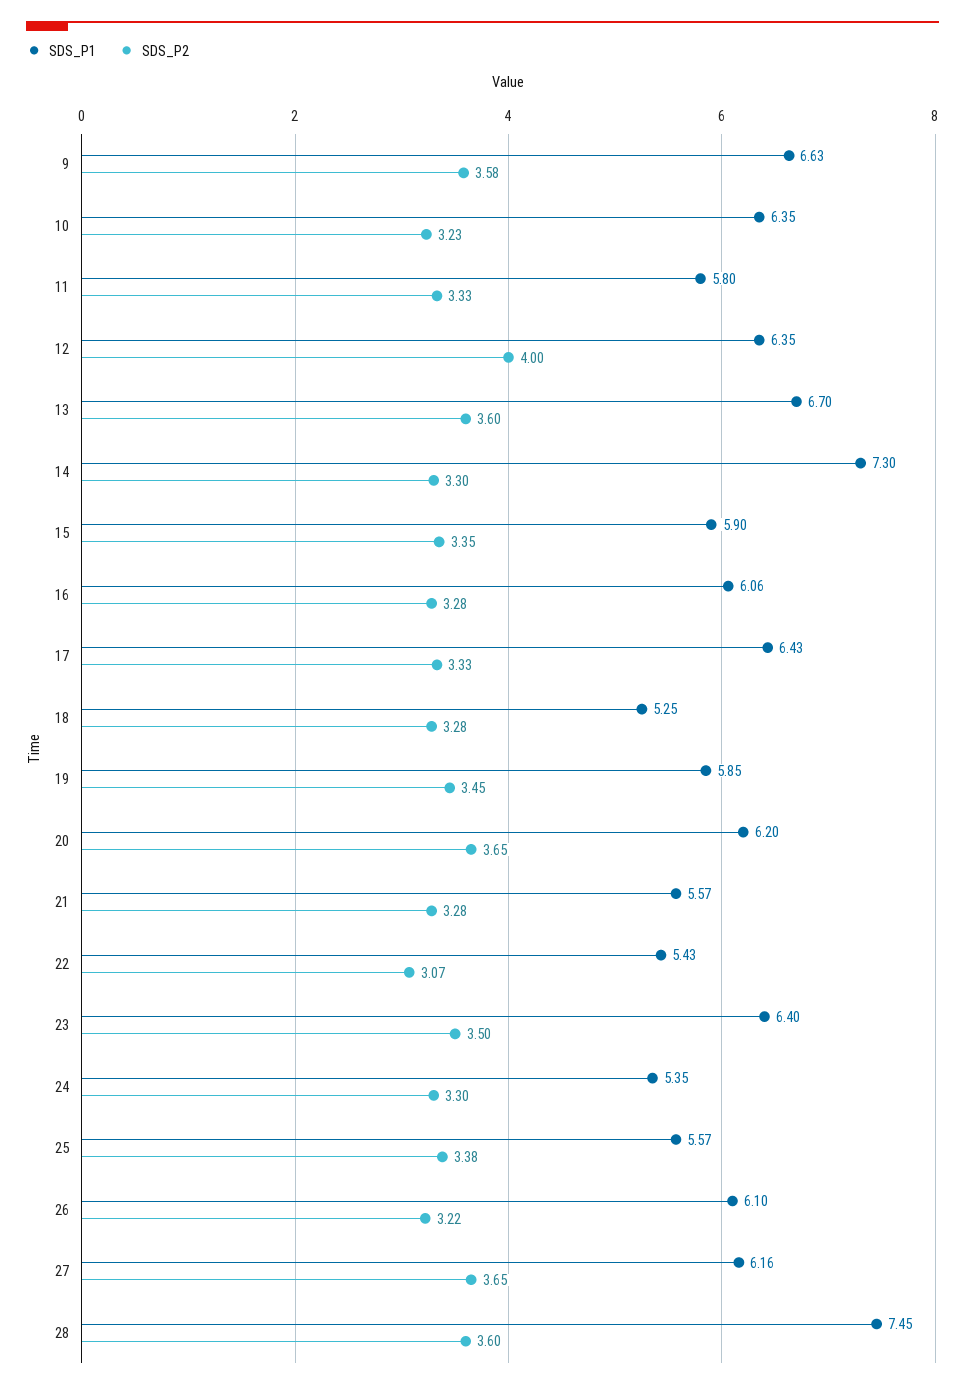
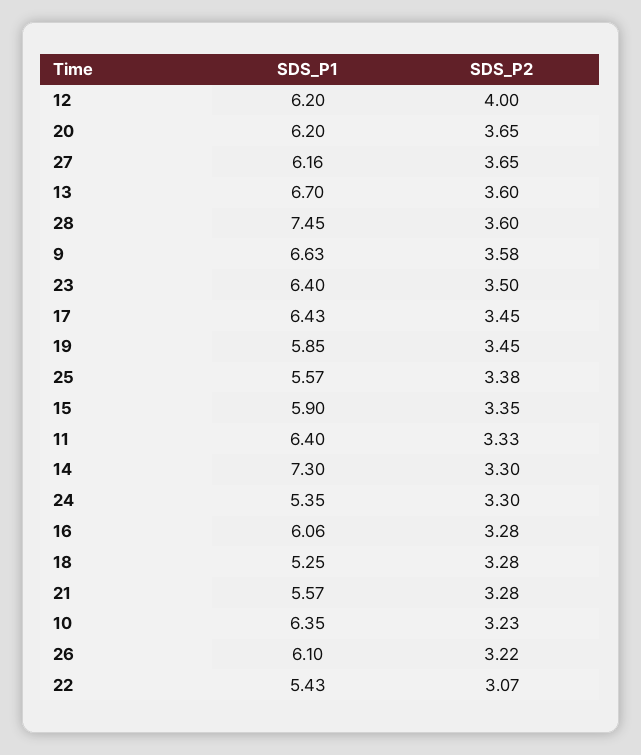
  {
    "SDS_P1": {
      "9": 6.63,
      "10": 6.35,
-     "11": 5.8,
+     "11": 6.4,
-     "12": 6.35,
+     "12": 6.2,
      "13": 6.7,
      "14": 7.3,
      "15": 5.9,
      "16": 6.06,
      "17": 6.43,
      "18": 5.25,
      "19": 5.85,
      "20": 6.2,
      "21": 5.57,
      "22": 5.43,
      "23": 6.4,
      "24": 5.35,
      "25": 5.57,
      "26": 6.1,
      "27": 6.16,
      "28": 7.45
    },
    "SDS_P2": {
      "9": 3.58,
      "10": 3.23,
      "11": 3.33,
      "12": 4,
      "13": 3.6,
      "14": 3.3,
      "15": 3.35,
      "16": 3.28,
-     "17": 3.33,
+     "17": 3.45,
      "18": 3.28,
      "19": 3.45,
      "20": 3.65,
      "21": 3.28,
      "22": 3.07,
      "23": 3.5,
      "24": 3.3,
      "25": 3.38,
      "26": 3.22,
      "27": 3.65,
      "28": 3.6
    }
  }

